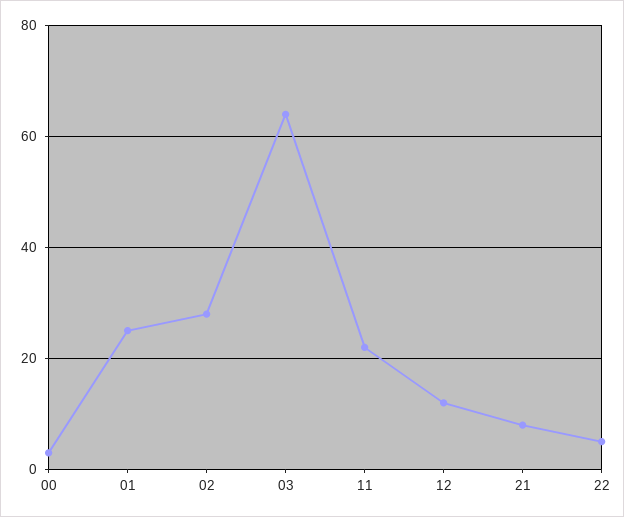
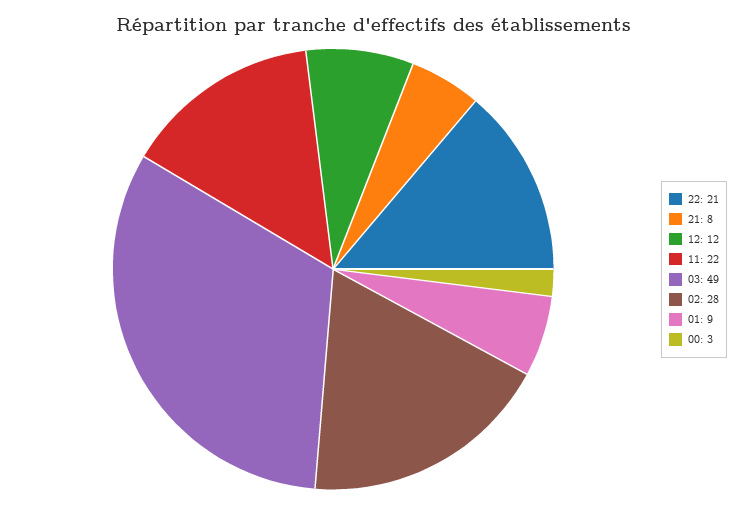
  {
    "00": 3,
-   "01": 25,
+   "01": 9,
    "02": 28,
-   "03": 65,
+   "03": 49,
    "11": 22,
    "12": 12,
    "21": 8,
-   "22": 5
+   "22": 21
  }

